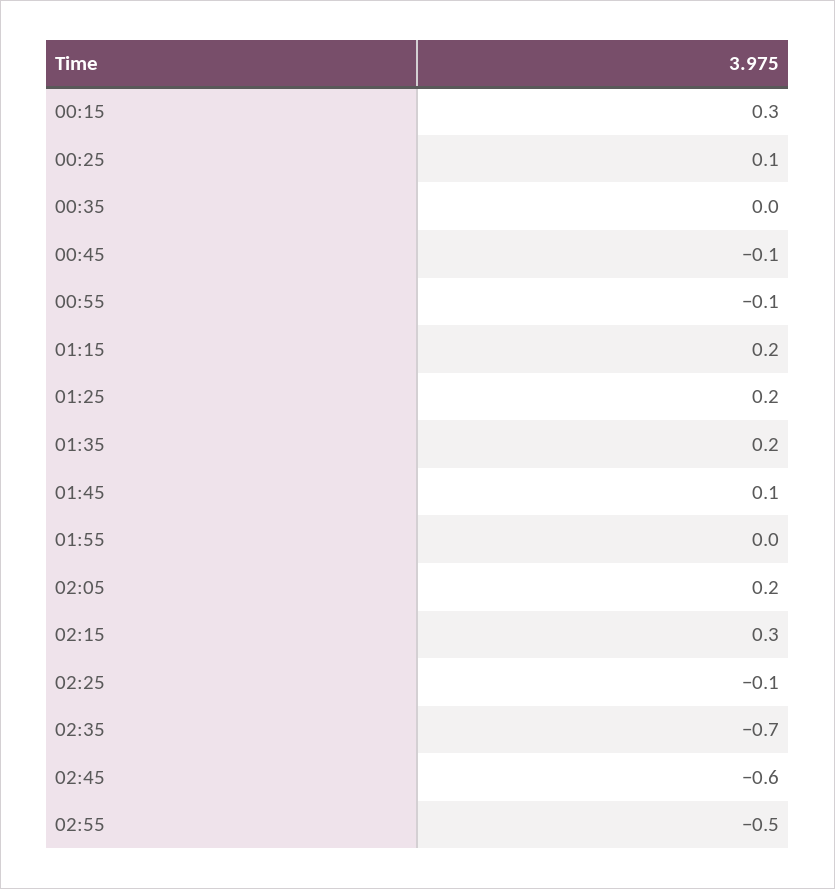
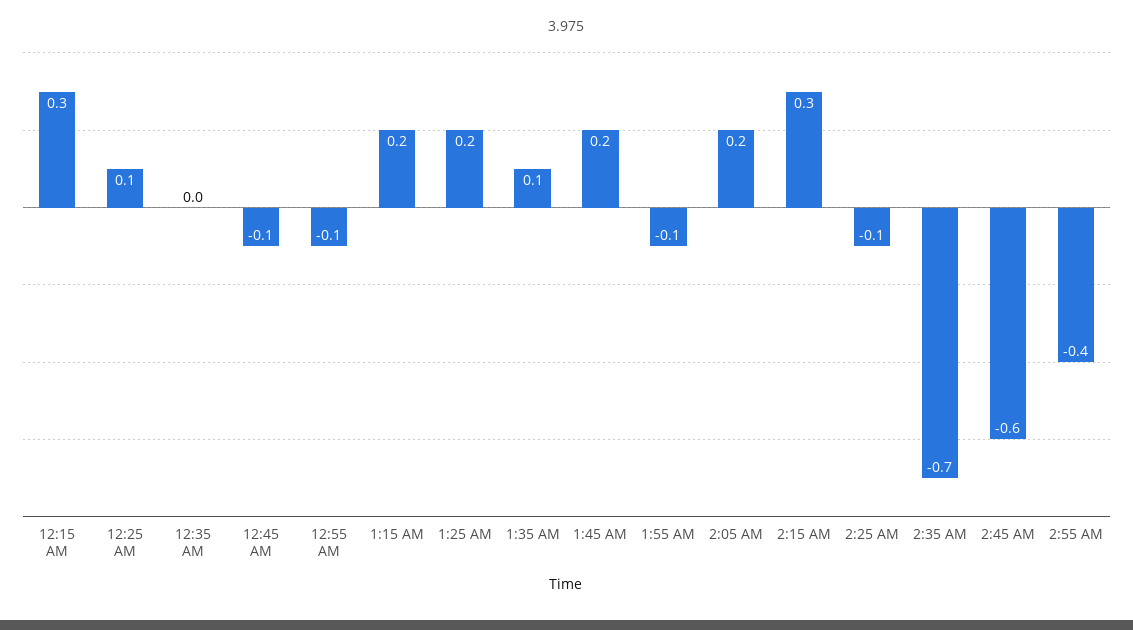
  {
    "00:15": 0.3,
    "00:25": 0.1,
    "00:35": 0,
    "00:45": -0.1,
    "00:55": -0.1,
    "01:15": 0.2,
    "01:25": 0.2,
-   "01:35": 0.2,
+   "01:35": 0.1,
-   "01:45": 0.1,
+   "01:45": 0.2,
-   "01:55": 0,
+   "01:55": -0.1,
    "02:05": 0.2,
    "02:15": 0.3,
    "02:25": -0.1,
    "02:35": -0.7,
    "02:45": -0.6,
-   "02:55": -0.5
+   "02:55": -0.4
  }

